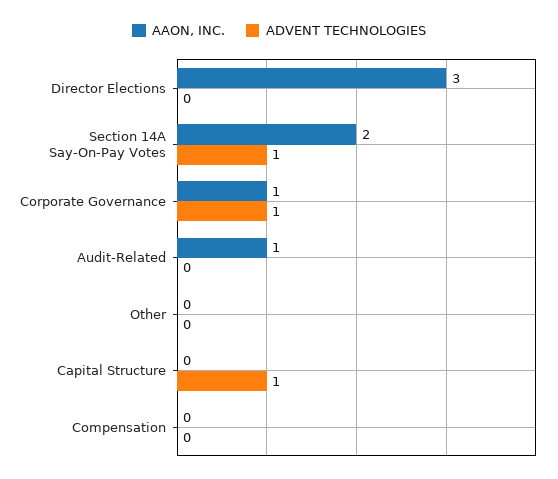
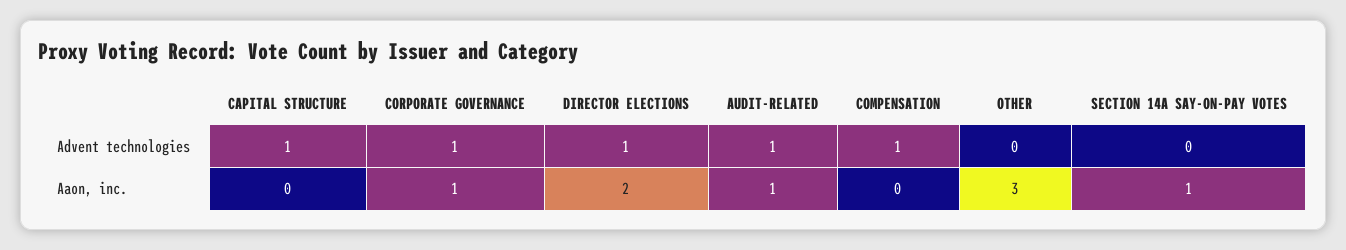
  {
    "AAON, INC.": {
-     "Director Elections": 3,
+     "Director Elections": 2,
-     "Section 14A Say-On-Pay Votes": 2,
+     "Section 14A Say-On-Pay Votes": 1,
      "Corporate Governance": 1,
      "Audit-Related": 1,
-     "Other": 0,
+     "Other": 3,
      "Capital Structure": 0,
      "Compensation": 0
    },
    "ADVENT TECHNOLOGIES": {
-     "Director Elections": 0,
+     "Director Elections": 1,
-     "Section 14A Say-On-Pay Votes": 1,
+     "Section 14A Say-On-Pay Votes": 0,
      "Corporate Governance": 1,
-     "Audit-Related": 0,
+     "Audit-Related": 1,
      "Other": 0,
      "Capital Structure": 1,
-     "Compensation": 0
+     "Compensation": 1
    }
  }

